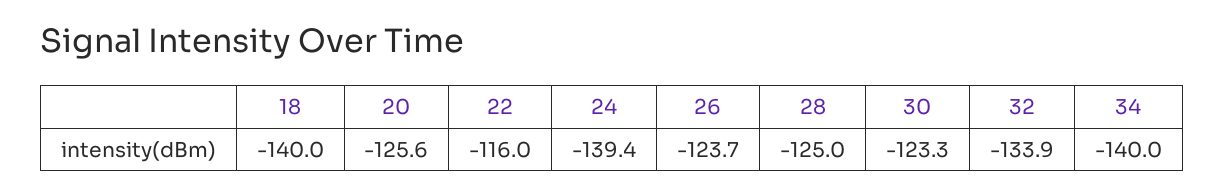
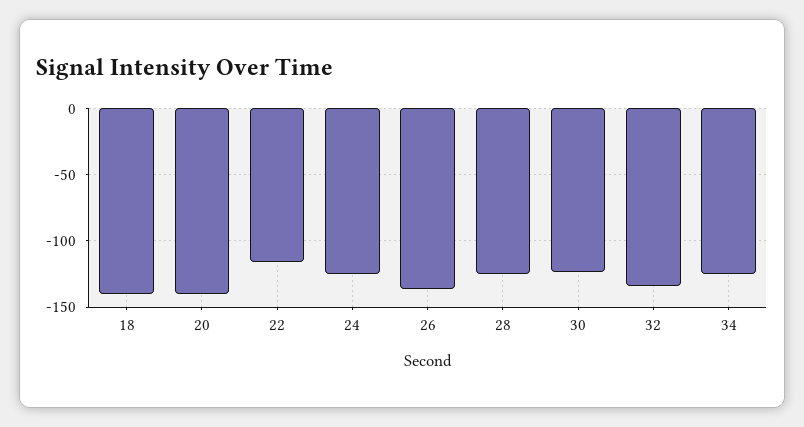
  {
    "18": -140,
-   "20": -125.6,
+   "20": -140,
    "22": -116,
-   "24": -139.4,
+   "24": -125,
-   "26": -123.7,
+   "26": -135,
    "28": -125,
    "30": -123.3,
    "32": -133.9,
-   "34": -140
+   "34": -125
  }

